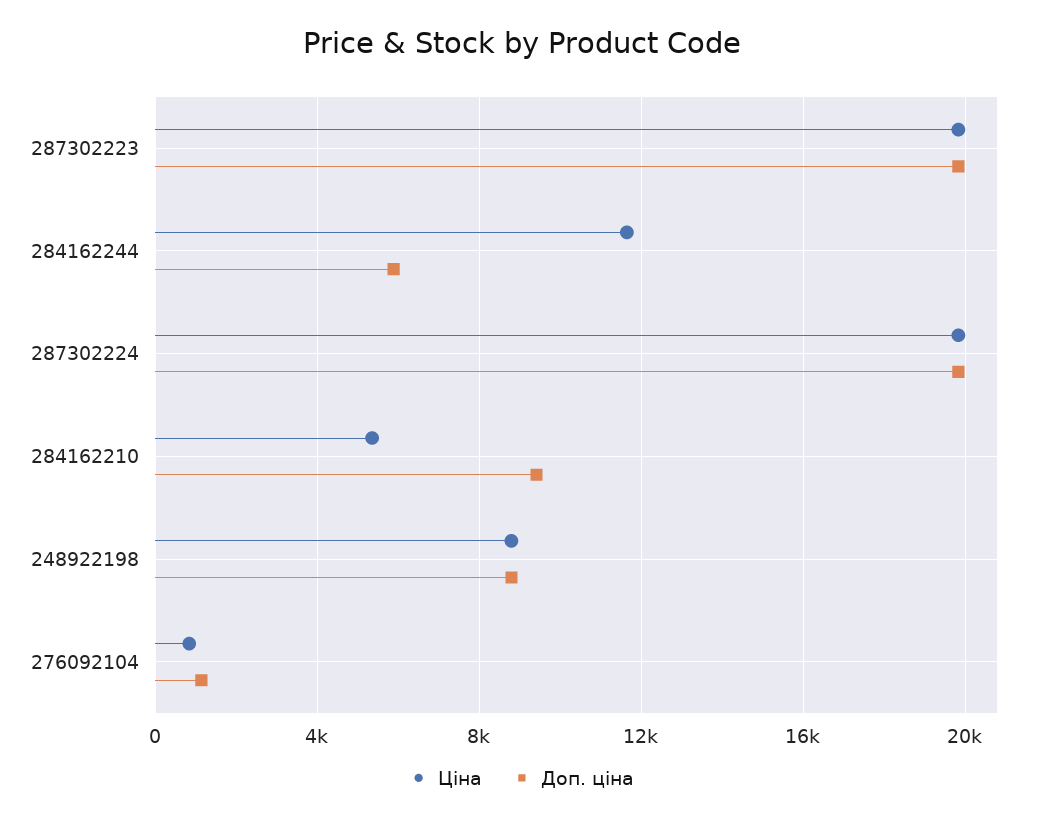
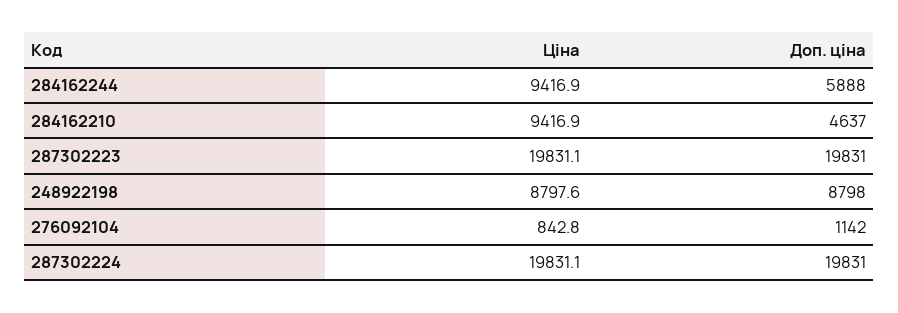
  {
    "Ціна": {
      "287302223": 19831.1,
-     "284162244": 11500,
+     "284162244": 9416.9,
      "287302224": 19831.1,
-     "284162210": 5500,
+     "284162210": 9416.9,
      "248922198": 8797.6,
      "276092104": 842.8
    },
    "Доп. ціна": {
      "287302223": 19831,
      "284162244": 5888,
      "287302224": 19831,
-     "284162210": 9500,
+     "284162210": 4637,
      "248922198": 8798,
      "276092104": 1142
    }
  }

